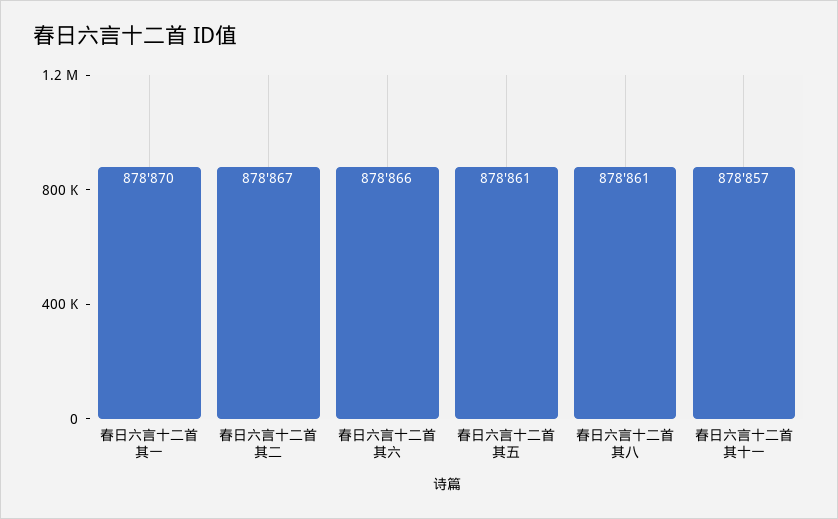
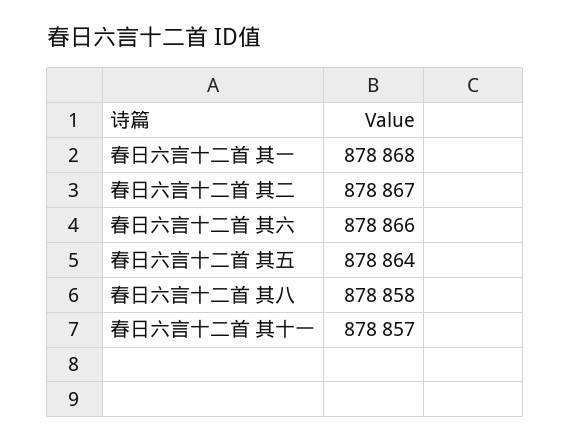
  {
-   "春日六言十二首 其一": 878870,
+   "春日六言十二首 其一": 878868,
    "春日六言十二首 其二": 878867,
    "春日六言十二首 其六": 878866,
-   "春日六言十二首 其五": 878861,
+   "春日六言十二首 其五": 878864,
-   "春日六言十二首 其八": 878861,
+   "春日六言十二首 其八": 878858,
    "春日六言十二首 其十一": 878857
  }

